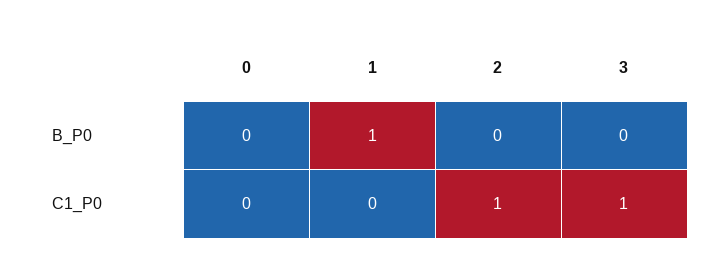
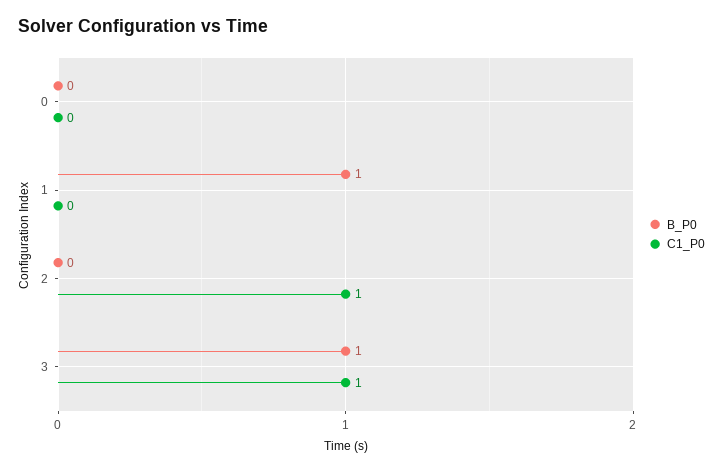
  {
    "B_P0": {
      "0": 0,
      "1": 1,
      "2": 0,
-     "3": 0
+     "3": 1
    },
    "C1_P0": {
      "0": 0,
      "1": 0,
      "2": 1,
      "3": 1
    }
  }

